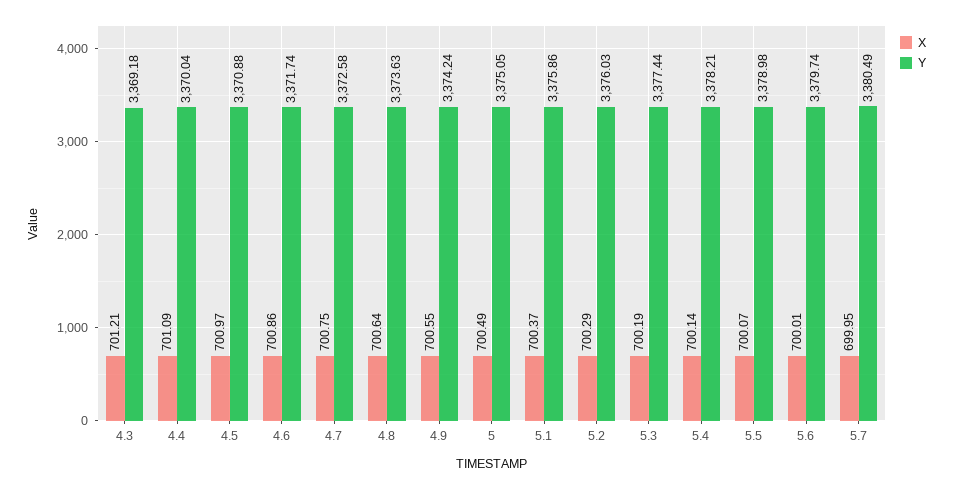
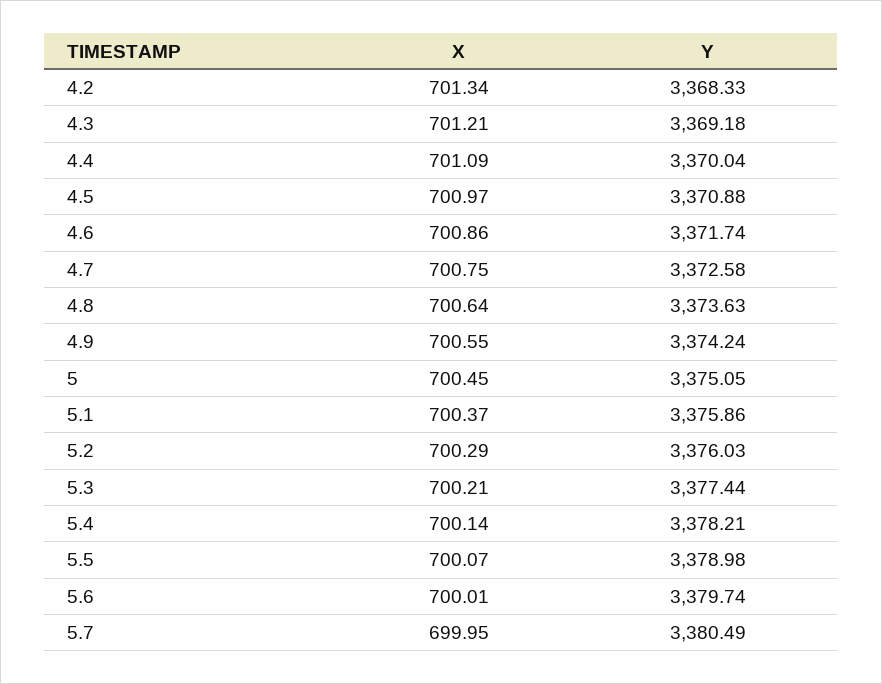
  {
    "X": {
      "4.3": 701.21,
      "4.4": 701.09,
      "4.5": 700.97,
      "4.6": 700.86,
      "4.7": 700.75,
      "4.8": 700.64,
      "4.9": 700.55,
-     "5": 700.49,
+     "5": 700.45,
      "5.1": 700.37,
      "5.2": 700.29,
-     "5.3": 700.19,
+     "5.3": 700.21,
      "5.4": 700.14,
      "5.5": 700.07,
      "5.6": 700.01,
-     "5.7": 699.95
+     "5.7": 699.95,
+     "4.2": 701.34
    },
    "Y": {
      "4.3": 3369.18,
      "4.4": 3370.04,
      "4.5": 3370.88,
      "4.6": 3371.74,
      "4.7": 3372.58,
      "4.8": 3373.63,
      "4.9": 3374.24,
      "5": 3375.05,
      "5.1": 3375.86,
      "5.2": 3376.03,
      "5.3": 3377.44,
      "5.4": 3378.21,
      "5.5": 3378.98,
      "5.6": 3379.74,
-     "5.7": 3380.49
+     "5.7": 3380.49,
+     "4.2": 3368.33
    }
  }

